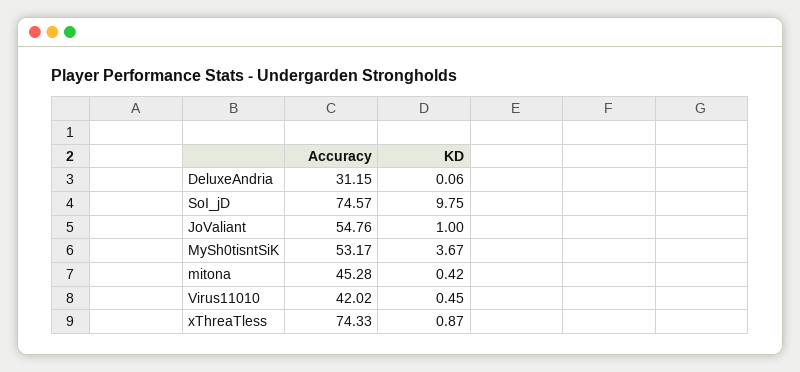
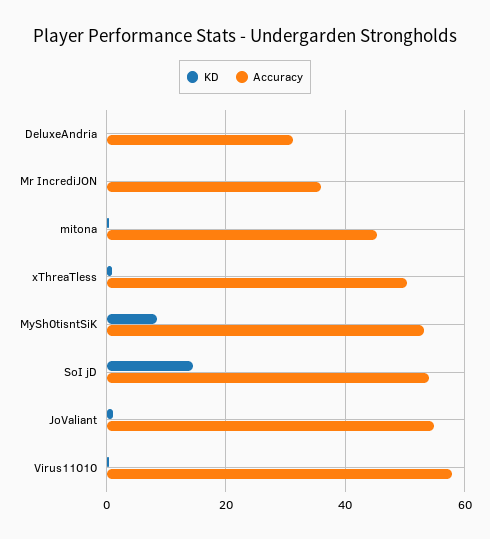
  {
    "Accuracy": {
      "DeluxeAndria": 31.15,
-     "SoI_jD": 74.57,
+     "SoI_jD": 54,
      "JoValiant": 54.76,
      "MySh0tisntSiK": 53.17,
      "mitona": 45.28,
-     "Virus11010": 42.02,
+     "Virus11010": 58,
-     "xThreaTless": 74.33
+     "xThreaTless": 50,
+     "Mr IncrediJON": 36
    },
    "KD": {
      "DeluxeAndria": 0.06,
-     "SoI_jD": 9.75,
+     "SoI_jD": 14,
      "JoValiant": 1,
-     "MySh0tisntSiK": 3.67,
+     "MySh0tisntSiK": 8,
      "mitona": 0.42,
      "Virus11010": 0.45,
-     "xThreaTless": 0.87
+     "xThreaTless": 0.87,
+     "Mr IncrediJON": 0
    }
  }

